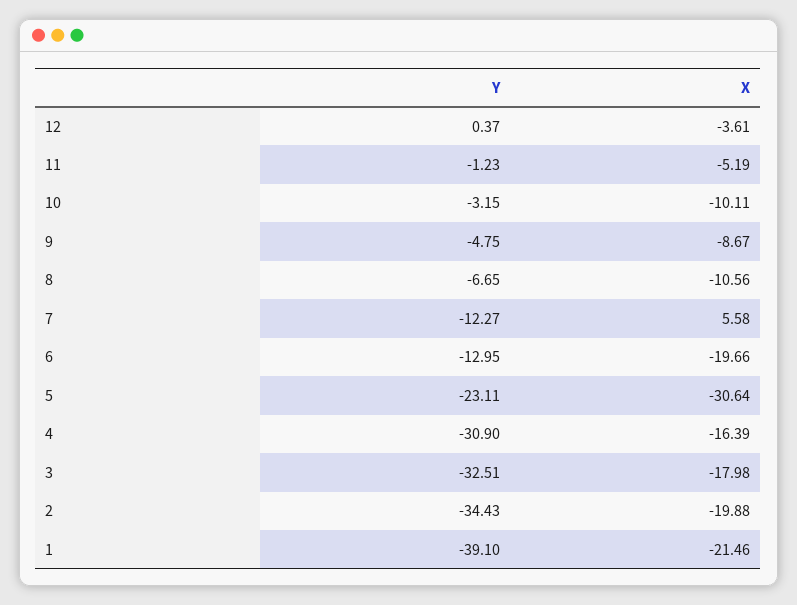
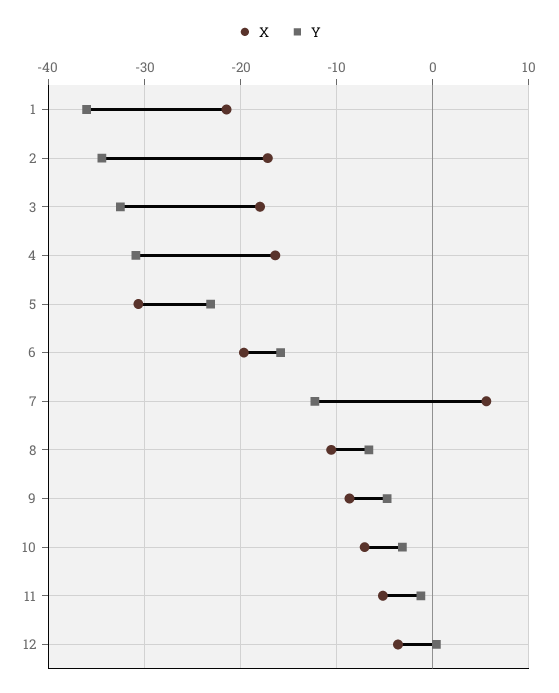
  {
    "Y": {
      "12": 0.37,
      "11": -1.23,
      "10": -3.15,
      "9": -4.75,
      "8": -6.65,
      "7": -12.27,
-     "6": -12.95,
+     "6": -16,
      "5": -23.11,
      "4": -30.9,
      "3": -32.51,
      "2": -34.43,
-     "1": -39.1
+     "1": -36
    },
    "X": {
      "12": -3.61,
      "11": -5.19,
-     "10": -10.11,
+     "10": -7,
      "9": -8.67,
      "8": -10.56,
      "7": 5.58,
      "6": -19.66,
      "5": -30.64,
      "4": -16.39,
      "3": -17.98,
-     "2": -19.88,
+     "2": -17,
      "1": -21.46
    }
  }

